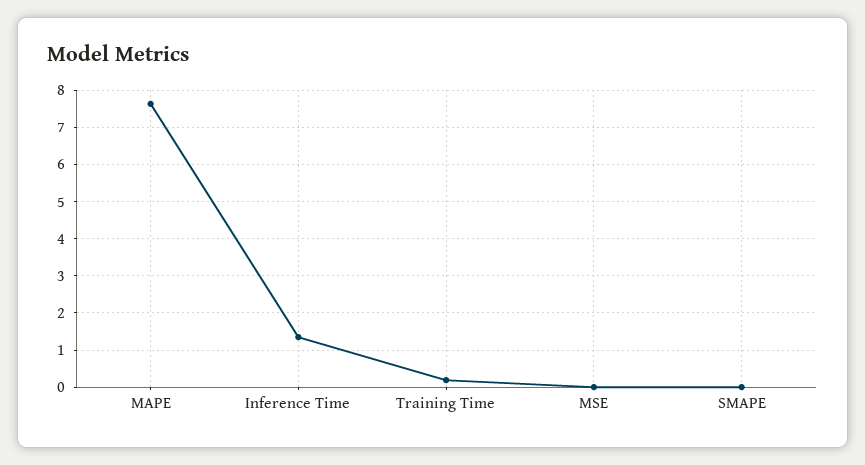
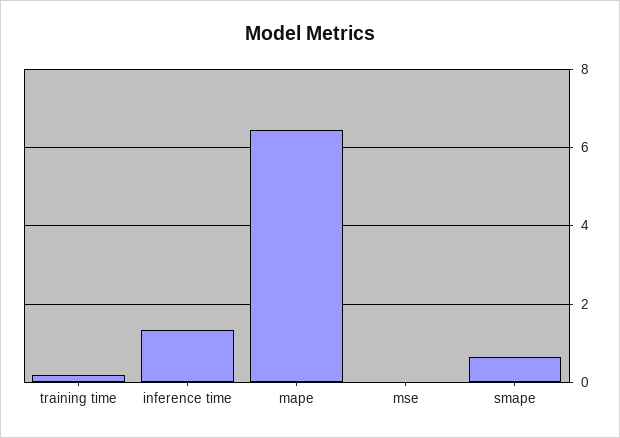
  {
-   "MAPE": 7.6,
+   "MAPE": 6.4,
    "Inference Time": 1.4,
    "Training Time": 0.2,
    "MSE": 0,
-   "SMAPE": 0
+   "SMAPE": 0.6
  }

